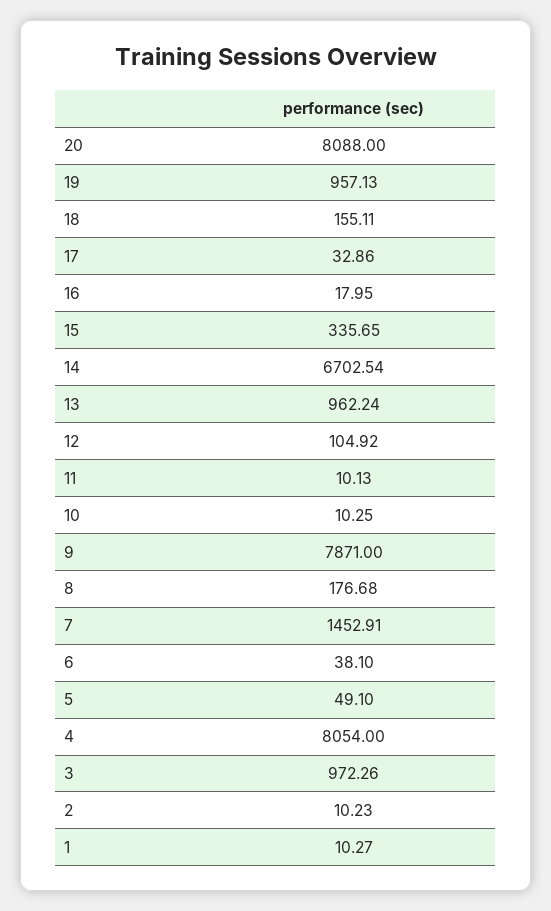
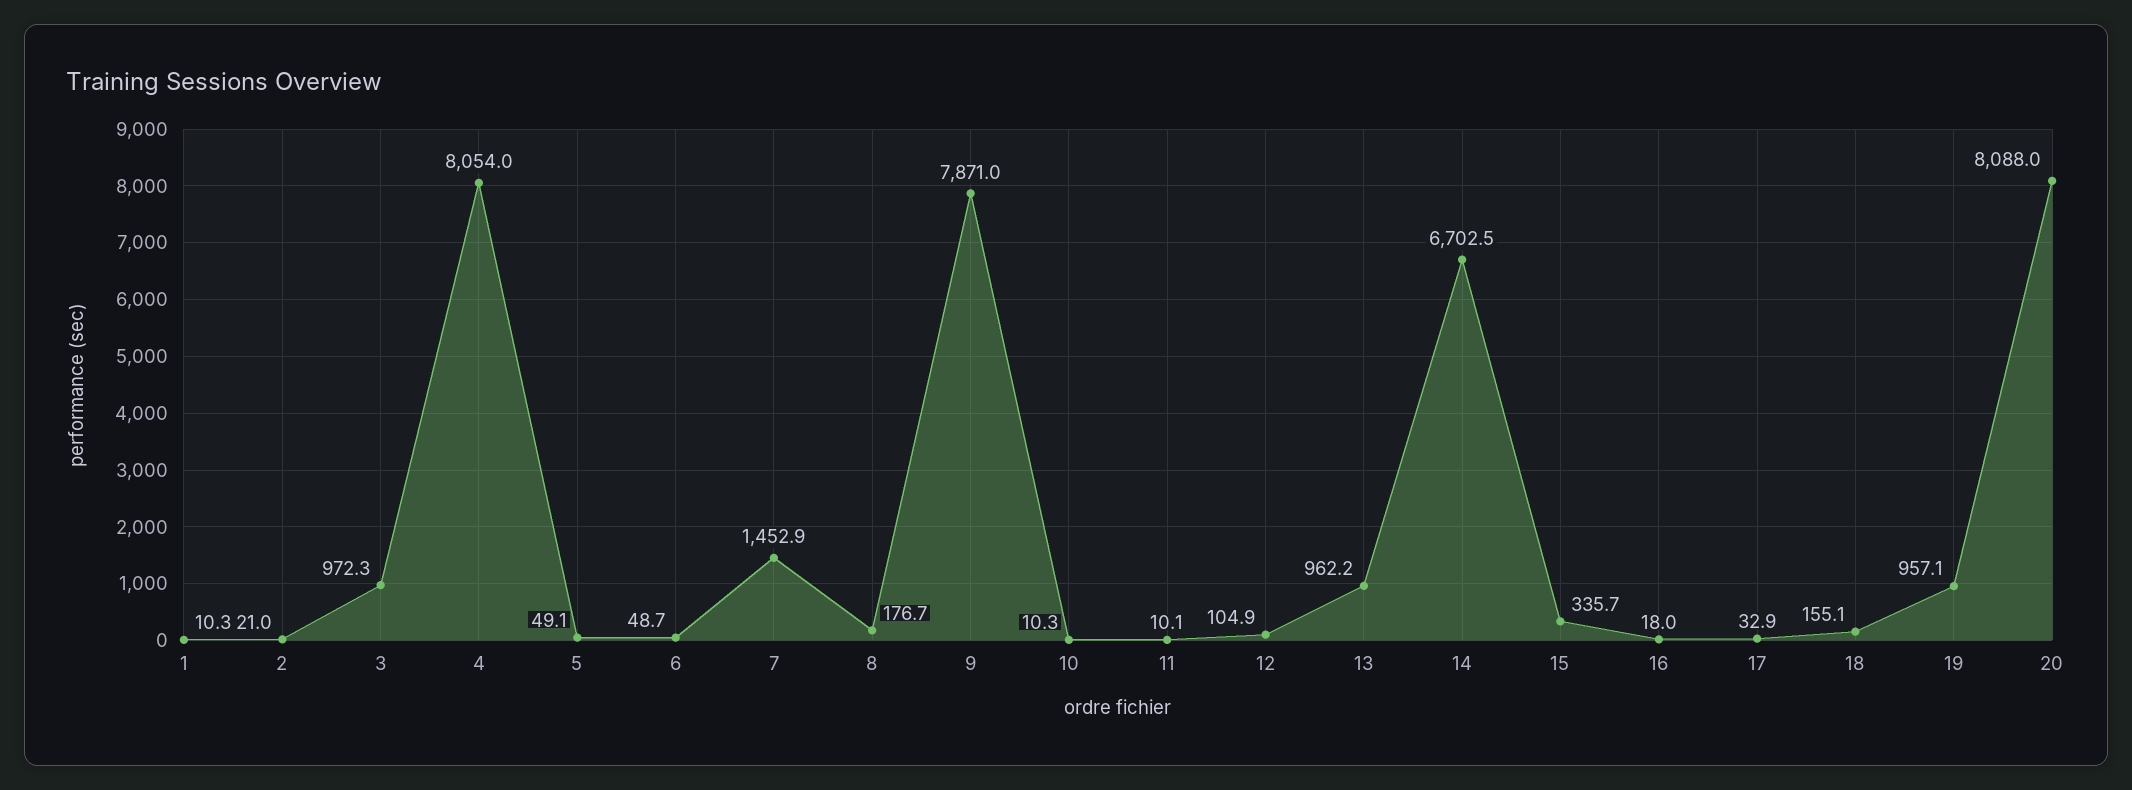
  {
    "20": 8088,
    "19": 957.13,
    "18": 155.11,
    "17": 32.86,
    "16": 17.95,
    "15": 335.65,
    "14": 6702.54,
    "13": 962.24,
    "12": 104.92,
    "11": 10.13,
    "10": 10.25,
    "9": 7871,
    "8": 176.68,
    "7": 1452.91,
-   "6": 38.1,
+   "6": 48.7,
    "5": 49.1,
    "4": 8054,
    "3": 972.26,
-   "2": 10.23,
+   "2": 21,
    "1": 10.27
  }

